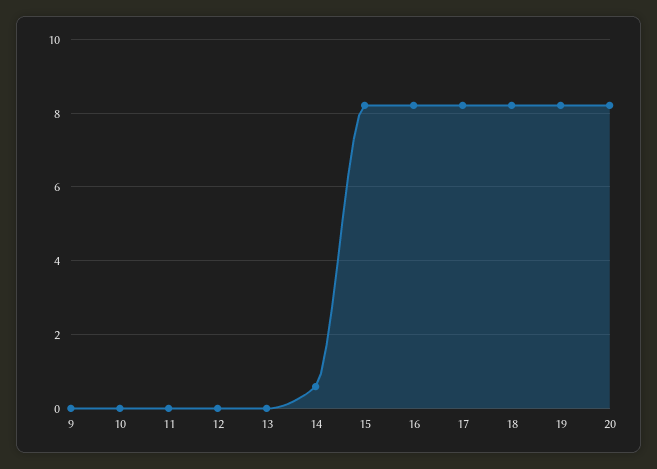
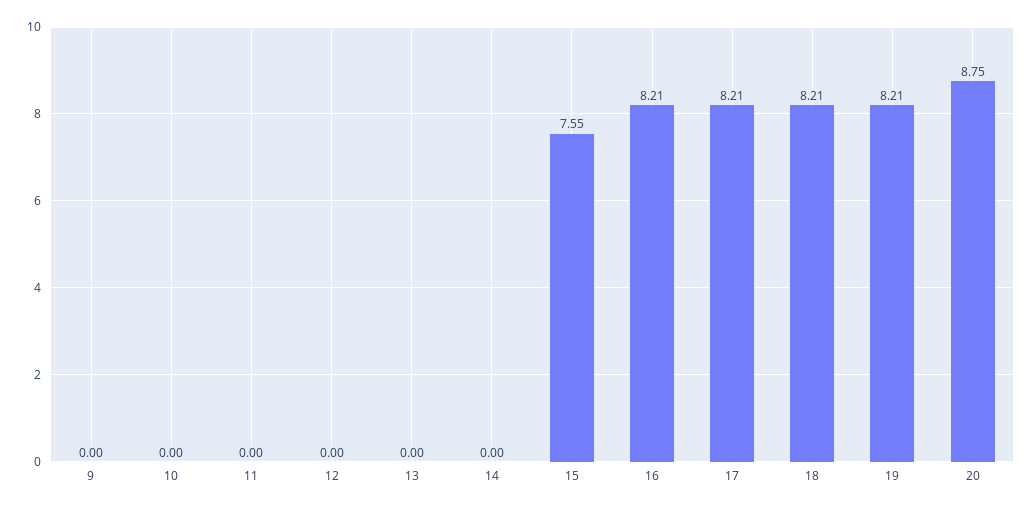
  {
    "9": 0,
    "10": 0,
    "11": 0,
    "12": 0,
    "13": 0,
-   "14": 0.6,
+   "14": 0,
-   "15": 8.2,
+   "15": 7.55,
    "16": 8.21,
    "17": 8.21,
    "18": 8.21,
    "19": 8.21,
-   "20": 8.2
+   "20": 8.75
  }

